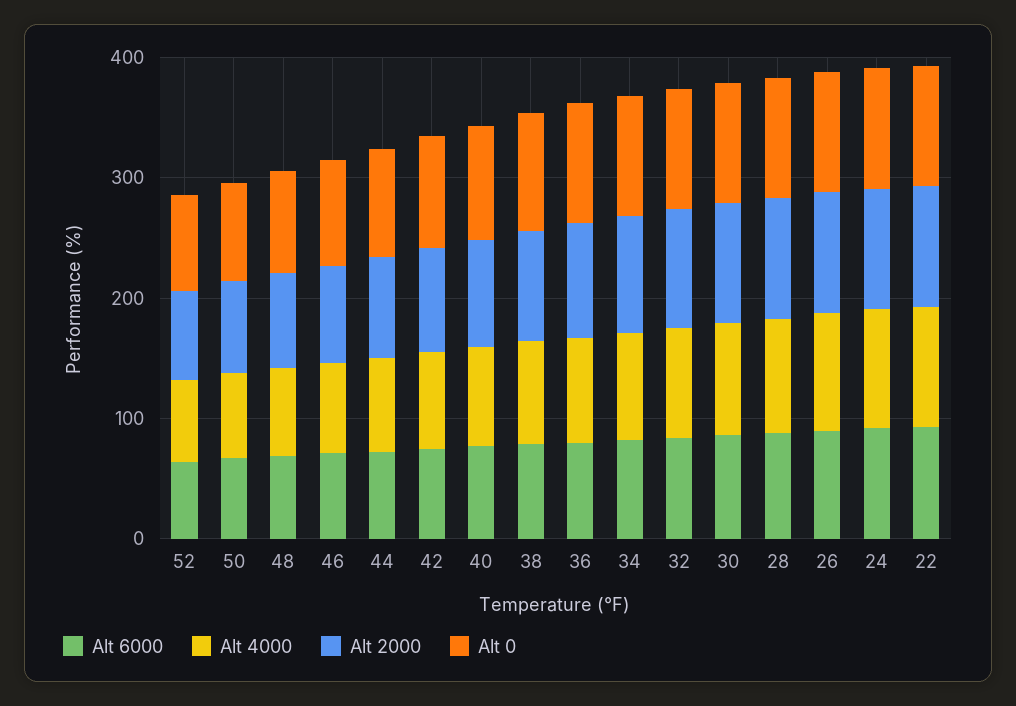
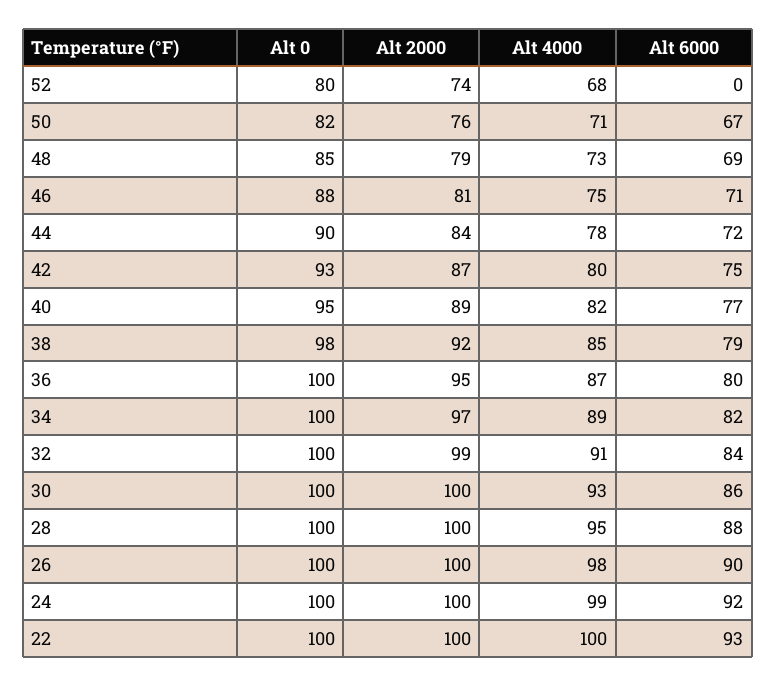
  {
    "Alt 6000": {
-     "52": 60,
+     "52": 0,
      "50": 67,
      "48": 69,
      "46": 71,
      "44": 72,
      "42": 75,
      "40": 77,
      "38": 79,
      "36": 80,
      "34": 82,
      "32": 84,
      "30": 86,
      "28": 88,
      "26": 90,
      "24": 92,
      "22": 93
    },
    "Alt 4000": {
      "52": 68,
      "50": 71,
      "48": 73,
      "46": 75,
      "44": 78,
      "42": 80,
      "40": 82,
      "38": 85,
      "36": 87,
      "34": 89,
      "32": 91,
      "30": 93,
      "28": 95,
      "26": 98,
      "24": 99,
      "22": 100
    },
    "Alt 2000": {
      "52": 74,
      "50": 76,
      "48": 79,
      "46": 81,
      "44": 84,
      "42": 87,
      "40": 89,
      "38": 92,
      "36": 95,
      "34": 97,
      "32": 99,
      "30": 100,
      "28": 100,
      "26": 100,
      "24": 100,
      "22": 100
    },
    "Alt 0": {
      "52": 80,
      "50": 82,
      "48": 85,
      "46": 88,
      "44": 90,
      "42": 93,
      "40": 95,
      "38": 98,
      "36": 100,
      "34": 100,
      "32": 100,
      "30": 100,
      "28": 100,
      "26": 100,
      "24": 100,
      "22": 100
    }
  }

